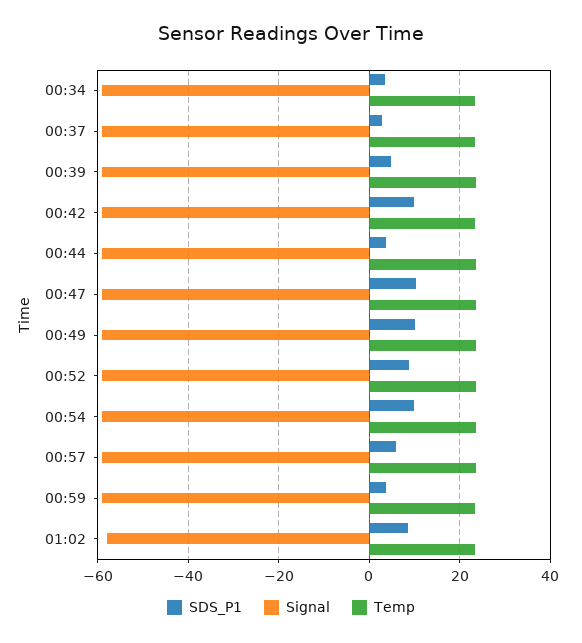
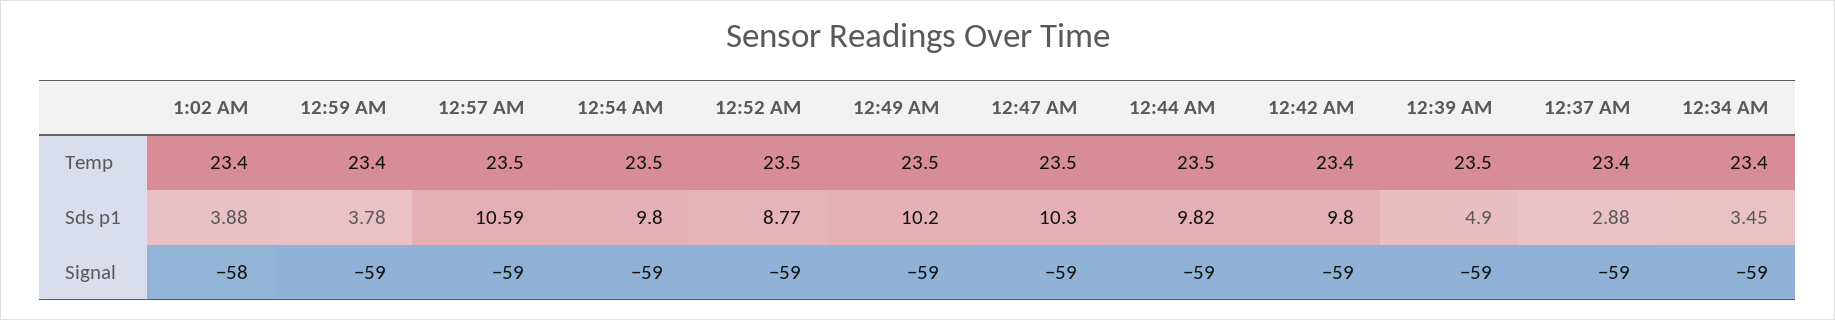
  {
    "SDS_P1": {
      "00:34": 3.45,
      "00:37": 2.88,
      "00:39": 4.9,
      "00:42": 9.8,
-     "00:44": 4,
+     "00:44": 9.82,
      "00:47": 10.3,
      "00:49": 10.2,
      "00:52": 8.77,
      "00:54": 9.8,
-     "00:57": 6,
+     "00:57": 10.59,
      "00:59": 3.78,
-     "01:02": 8
+     "01:02": 3.88
    },
    "Signal": {
      "00:34": -59,
      "00:37": -59,
      "00:39": -59,
      "00:42": -59,
      "00:44": -59,
      "00:47": -59,
      "00:49": -59,
      "00:52": -59,
      "00:54": -59,
      "00:57": -59,
      "00:59": -59,
      "01:02": -58
    },
    "Temp": {
      "00:34": 23.4,
      "00:37": 23.4,
      "00:39": 23.5,
      "00:42": 23.4,
      "00:44": 23.5,
      "00:47": 23.5,
      "00:49": 23.5,
      "00:52": 23.5,
      "00:54": 23.5,
      "00:57": 23.5,
      "00:59": 23.4,
      "01:02": 23.4
    }
  }

